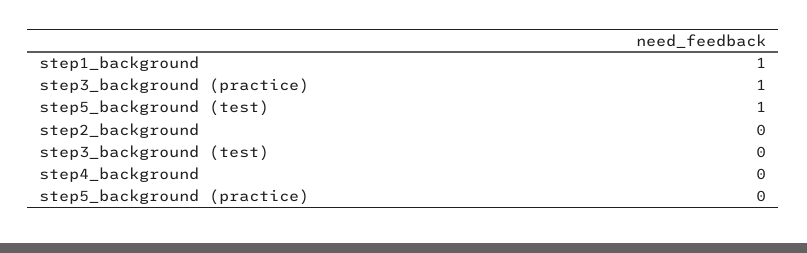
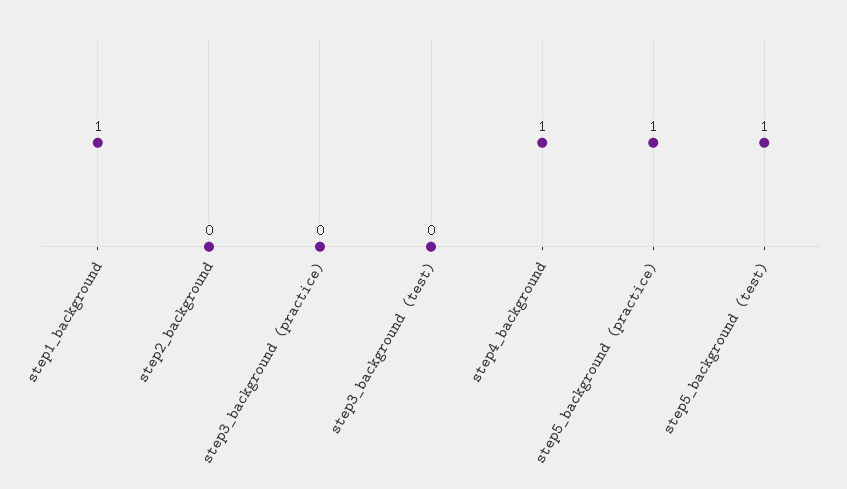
  {
    "step1_background": 1,
-   "step3_background (practice)": 1,
+   "step3_background (practice)": 0,
    "step5_background (test)": 1,
    "step2_background": 0,
    "step3_background (test)": 0,
-   "step4_background": 0,
+   "step4_background": 1,
-   "step5_background (practice)": 0
+   "step5_background (practice)": 1
  }

